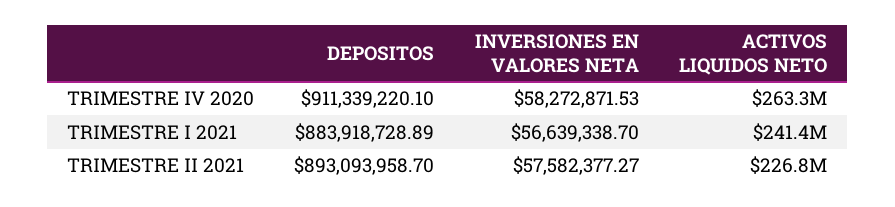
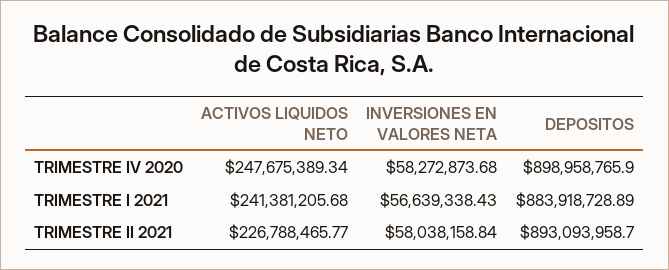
  {
    "DEPOSITOS": {
-     "TRIMESTRE IV 2020": 911339220.1,
+     "TRIMESTRE IV 2020": 898958765.9,
      "TRIMESTRE I 2021": 883918728.89,
      "TRIMESTRE II 2021": 893093958.7
    },
    "INVERSIONES EN VALORES NETA": {
-     "TRIMESTRE IV 2020": 58272871.53,
+     "TRIMESTRE IV 2020": 58272873.68,
-     "TRIMESTRE I 2021": 56639338.7,
+     "TRIMESTRE I 2021": 56639338.43,
-     "TRIMESTRE II 2021": 57582377.27
+     "TRIMESTRE II 2021": 58038158.84
    },
    "ACTIVOS LIQUIDOS NETO": {
-     "TRIMESTRE IV 2020": 263300000,
+     "TRIMESTRE IV 2020": 247675389.34,
      "TRIMESTRE I 2021": 241381205.68,
      "TRIMESTRE II 2021": 226788465.77
    }
  }

